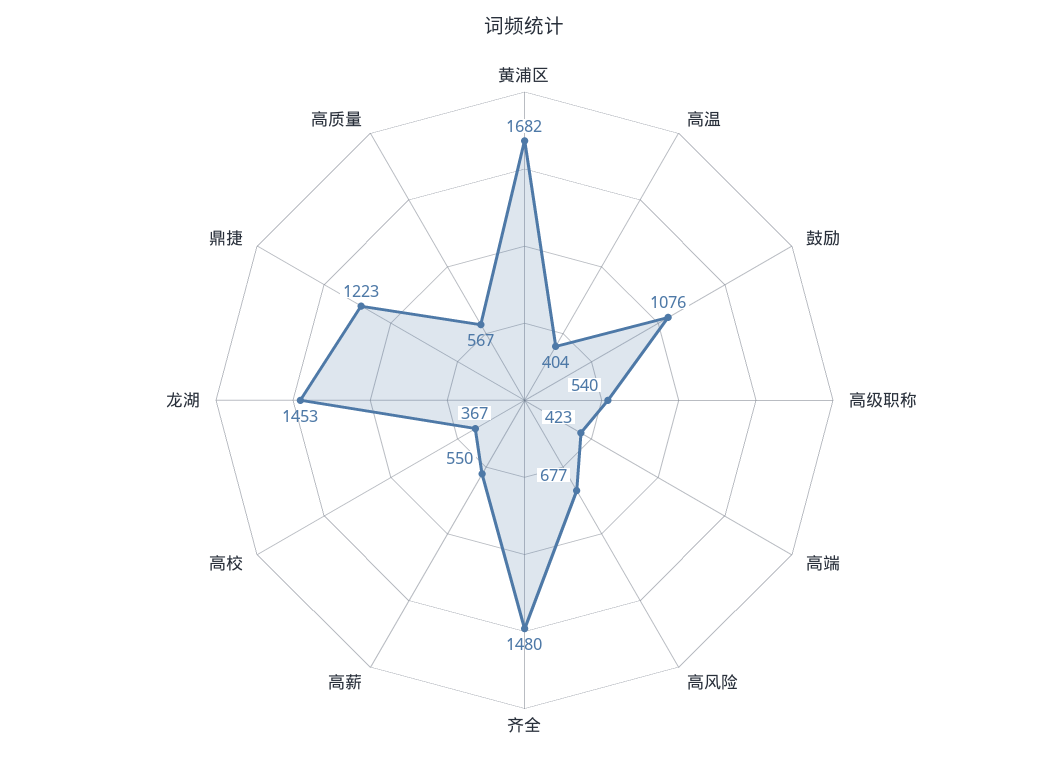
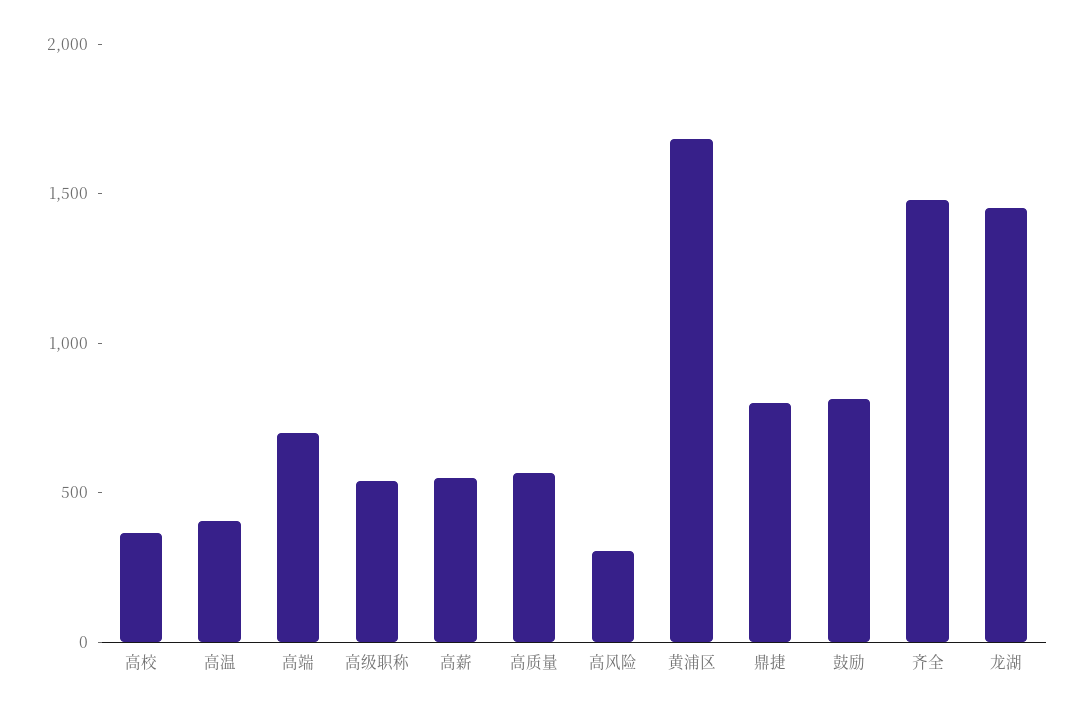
  {
    "黄浦区": 1682,
    "高温": 404,
-   "鼓励": 1076,
+   "鼓励": 800,
    "高级职称": 540,
-   "高端": 423,
+   "高端": 700,
-   "高风险": 677,
+   "高风险": 300,
    "齐全": 1480,
    "高薪": 550,
    "高校": 367,
    "龙湖": 1453,
-   "鼎捷": 1223,
+   "鼎捷": 800,
    "高质量": 567
  }

